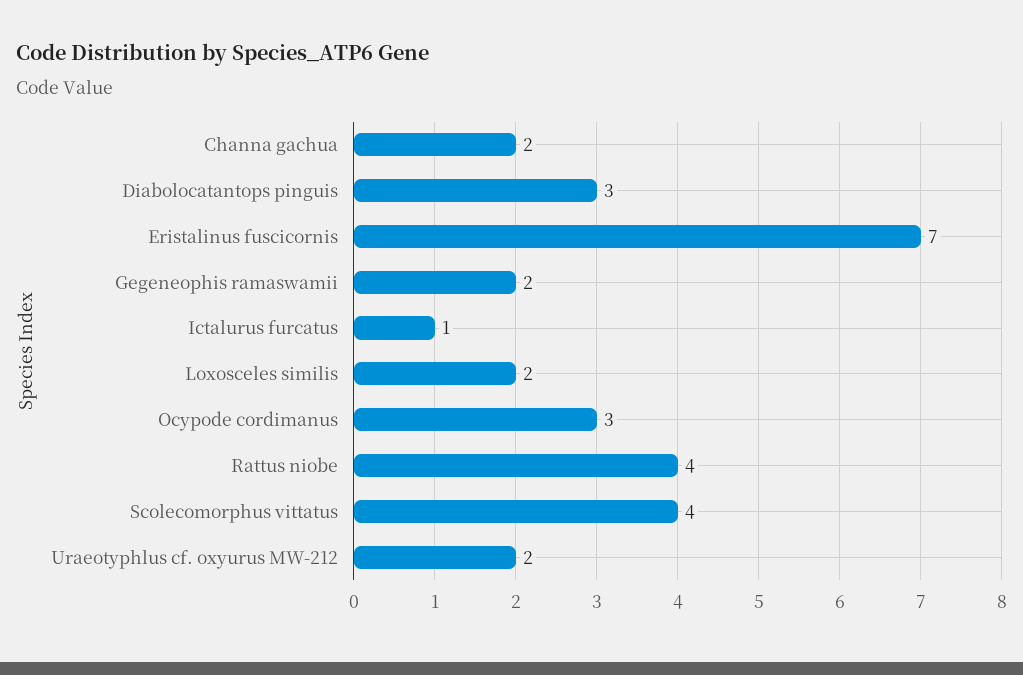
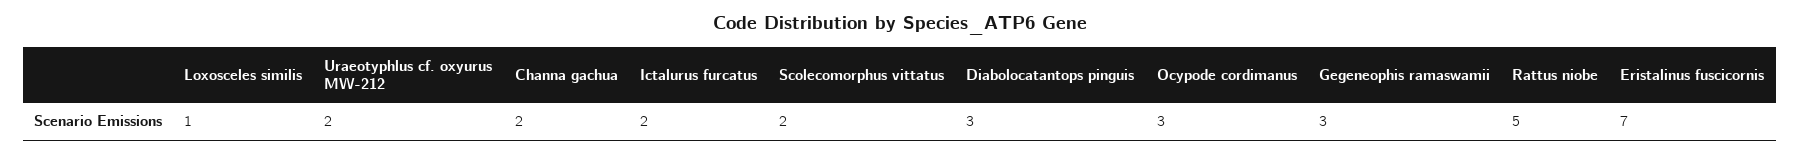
  {
    "Channa gachua": 2,
    "Diabolocatantops pinguis": 3,
    "Eristalinus fuscicornis": 7,
-   "Gegeneophis ramaswamii": 2,
+   "Gegeneophis ramaswamii": 3,
-   "Ictalurus furcatus": 1,
+   "Ictalurus furcatus": 2,
-   "Loxosceles similis": 2,
+   "Loxosceles similis": 1,
    "Ocypode cordimanus": 3,
-   "Rattus niobe": 4,
+   "Rattus niobe": 5,
-   "Scolecomorphus vittatus": 4,
+   "Scolecomorphus vittatus": 2,
    "Uraeotyphlus cf. oxyurus MW-212": 2
  }

